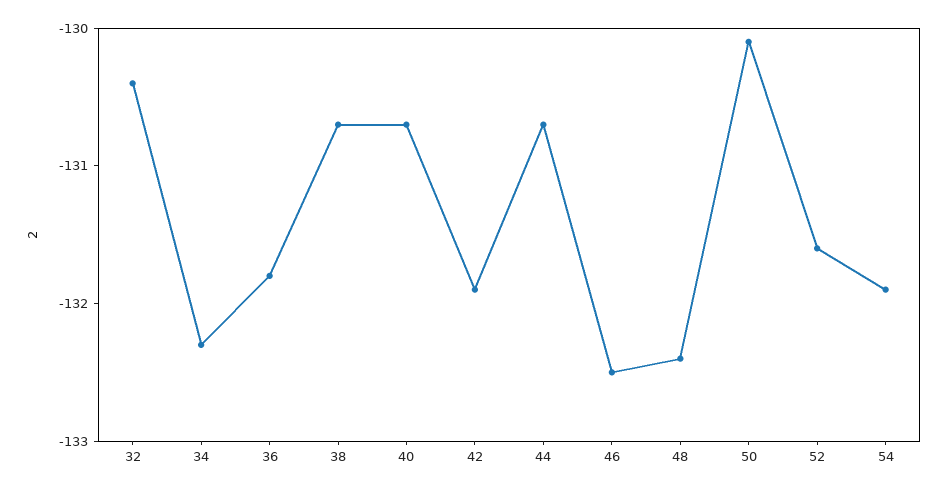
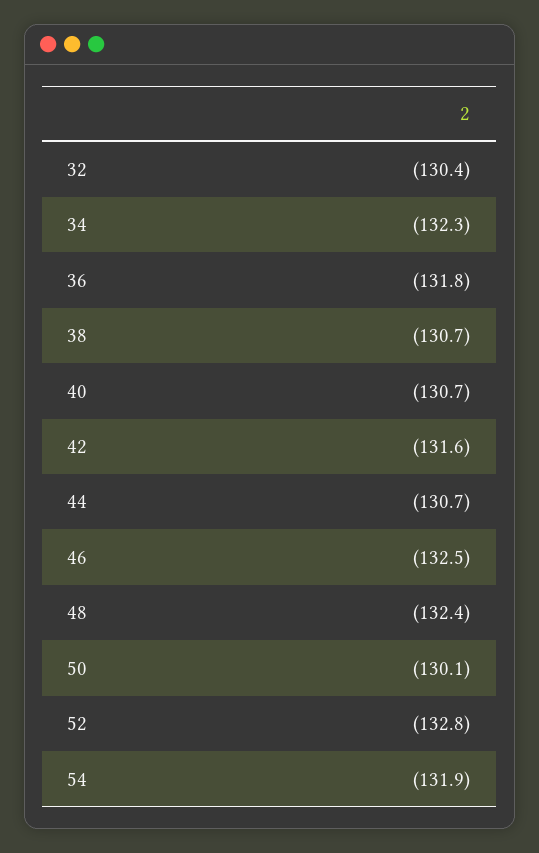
  {
    "32": -130.4,
    "34": -132.3,
    "36": -131.8,
    "38": -130.7,
    "40": -130.7,
-   "42": -131.9,
+   "42": -131.6,
    "44": -130.7,
    "46": -132.5,
    "48": -132.4,
    "50": -130.1,
-   "52": -131.6,
+   "52": -132.8,
    "54": -131.9
  }

